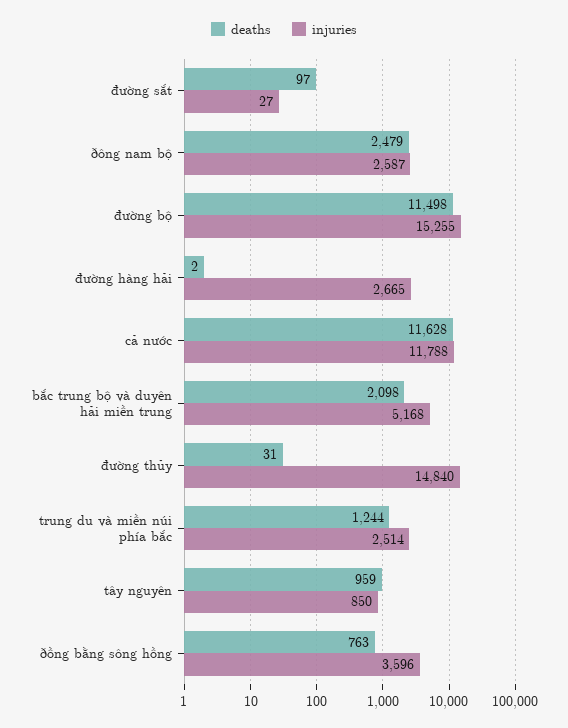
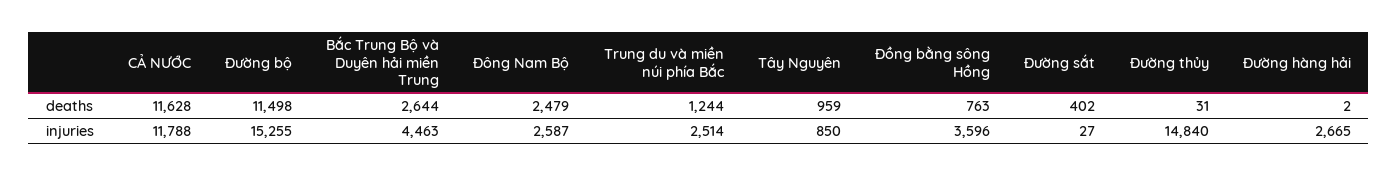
  {
    "deaths": {
-     "đường sắt": 97,
+     "đường sắt": 402,
      "ðông nam bộ": 2479,
      "đường bộ": 11498,
      "đường hàng hải": 2,
      "cả nước": 11628,
-     "bắc trung bộ và duyên hải miền trung": 2098,
+     "bắc trung bộ và duyên hải miền trung": 2644,
      "đường thủy": 31,
      "trung du và miền núi phía bắc": 1244,
      "tây nguyên": 959,
      "ðồng bằng sông hồng": 763
    },
    "injuries": {
      "đường sắt": 27,
      "ðông nam bộ": 2587,
      "đường bộ": 15255,
      "đường hàng hải": 2665,
      "cả nước": 11788,
-     "bắc trung bộ và duyên hải miền trung": 5168,
+     "bắc trung bộ và duyên hải miền trung": 4463,
      "đường thủy": 14840,
      "trung du và miền núi phía bắc": 2514,
      "tây nguyên": 850,
      "ðồng bằng sông hồng": 3596
    }
  }

